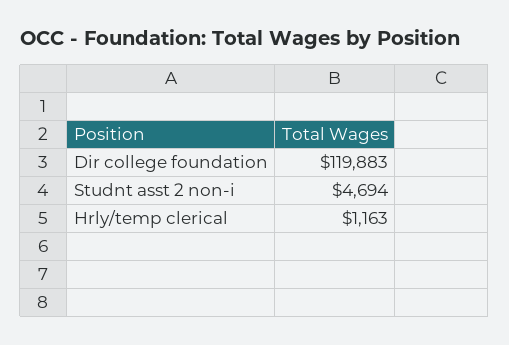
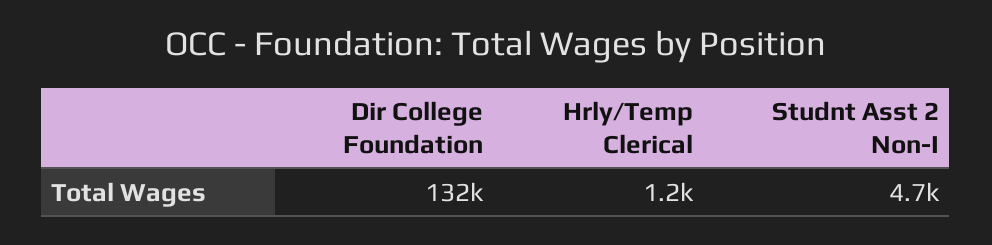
  {
-   "Dir college foundation": 119883,
+   "Dir college foundation": 132000,
    "Studnt asst 2 non-i": 4694,
    "Hrly/temp clerical": 1163
  }

